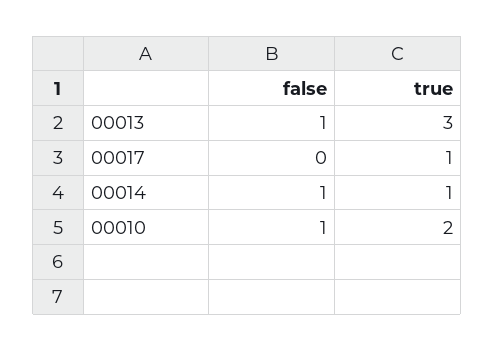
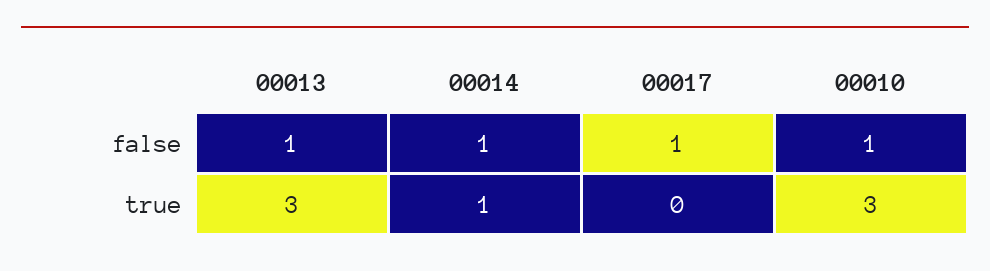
  {
    "false": {
      "00013": 1,
-     "00017": 0,
+     "00017": 1,
      "00014": 1,
      "00010": 1
    },
    "true": {
      "00013": 3,
-     "00017": 1,
+     "00017": 0,
      "00014": 1,
-     "00010": 2
+     "00010": 3
    }
  }

